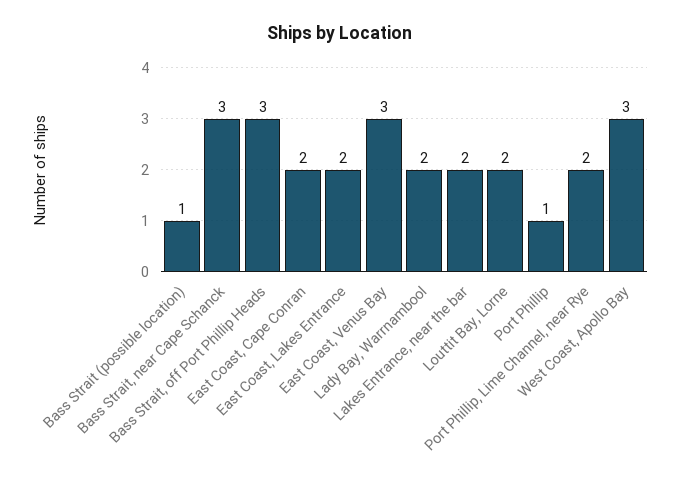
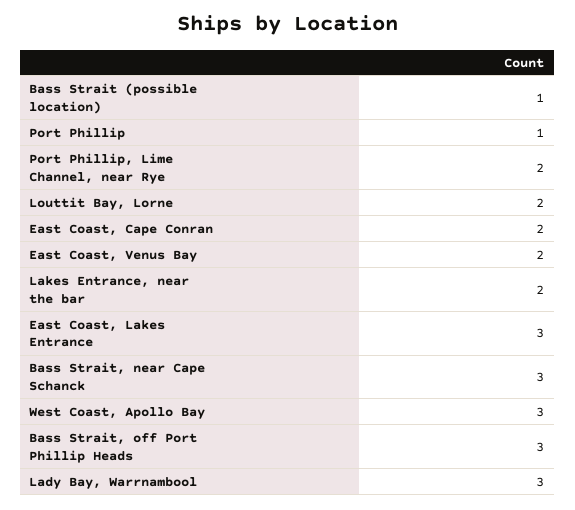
  {
    "Bass Strait (possible location)": 1,
    "Bass Strait, near Cape Schanck": 3,
    "Bass Strait, off Port Phillip Heads": 3,
    "East Coast, Cape Conran": 2,
-   "East Coast, Lakes Entrance": 2,
+   "East Coast, Lakes Entrance": 3,
-   "East Coast, Venus Bay": 3,
+   "East Coast, Venus Bay": 2,
-   "Lady Bay, Warrnambool": 2,
+   "Lady Bay, Warrnambool": 3,
    "Lakes Entrance, near the bar": 2,
    "Louttit Bay, Lorne": 2,
    "Port Phillip": 1,
    "Port Phillip, Lime Channel, near Rye": 2,
    "West Coast, Apollo Bay": 3
  }

